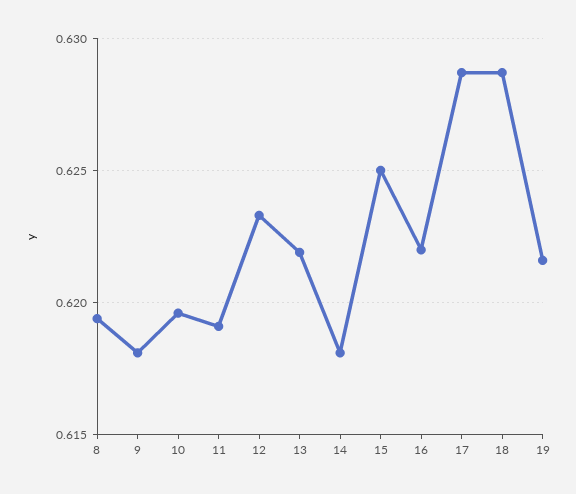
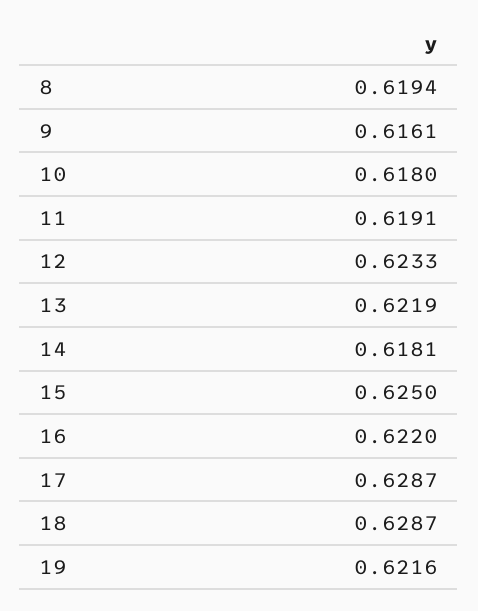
  {
    "8": 0.6194,
-   "9": 0.618,
+   "9": 0.6161,
-   "10": 0.6195,
+   "10": 0.618,
    "11": 0.6191,
    "12": 0.6233,
    "13": 0.6219,
    "14": 0.6181,
    "15": 0.625,
    "16": 0.622,
    "17": 0.6287,
    "18": 0.6287,
    "19": 0.6216
  }

